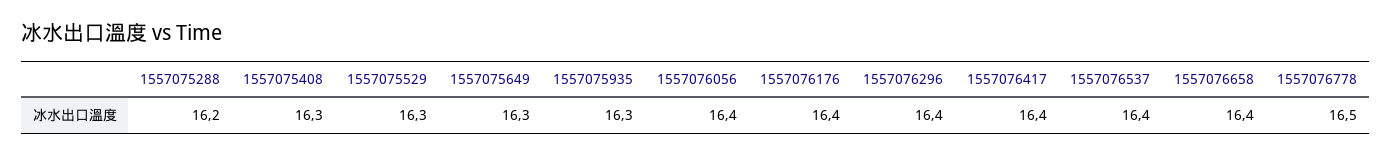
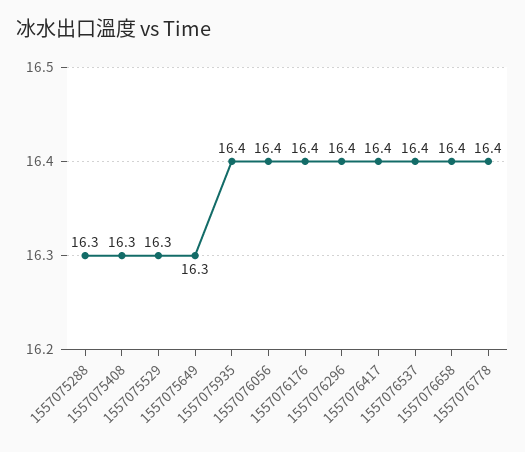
  {
-   "1557075288": 16.2,
+   "1557075288": 16.3,
    "1557075408": 16.3,
    "1557075529": 16.3,
    "1557075649": 16.3,
-   "1557075935": 16.3,
+   "1557075935": 16.4,
    "1557076056": 16.4,
    "1557076176": 16.4,
    "1557076296": 16.4,
    "1557076417": 16.4,
    "1557076537": 16.4,
    "1557076658": 16.4,
-   "1557076778": 16.5
+   "1557076778": 16.4
  }

